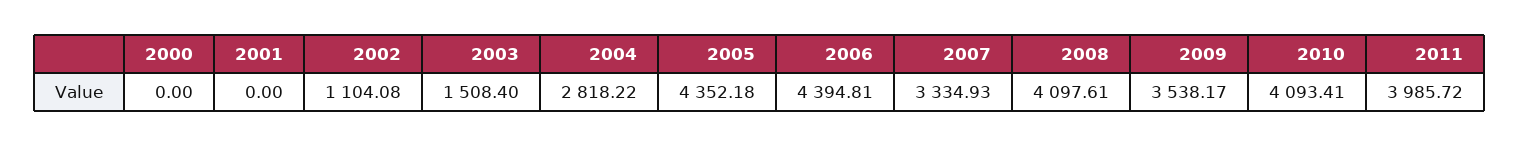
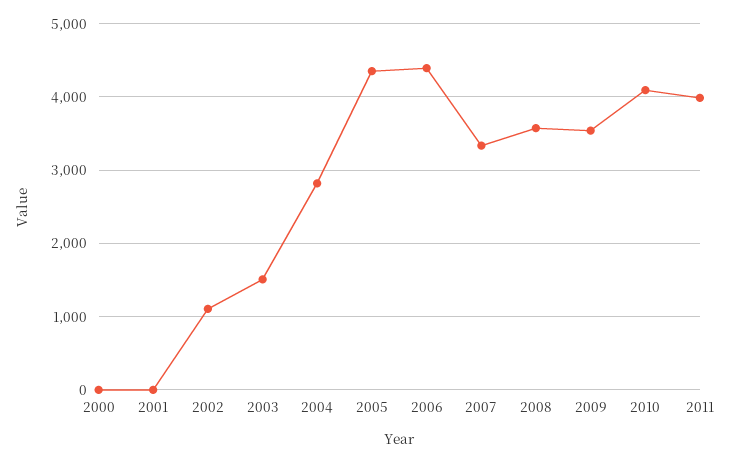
  {
    "2000": 0,
    "2001": 0,
    "2002": 1104.08,
    "2003": 1508.4,
    "2004": 2818.22,
    "2005": 4352.18,
    "2006": 4394.81,
    "2007": 3334.93,
-   "2008": 4097.61,
+   "2008": 3600,
    "2009": 3538.17,
    "2010": 4093.41,
    "2011": 3985.72
  }

